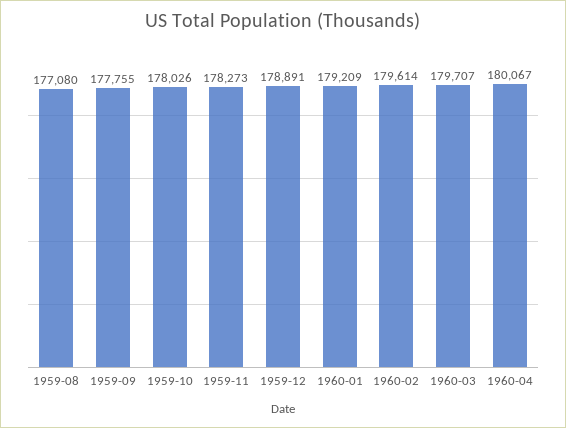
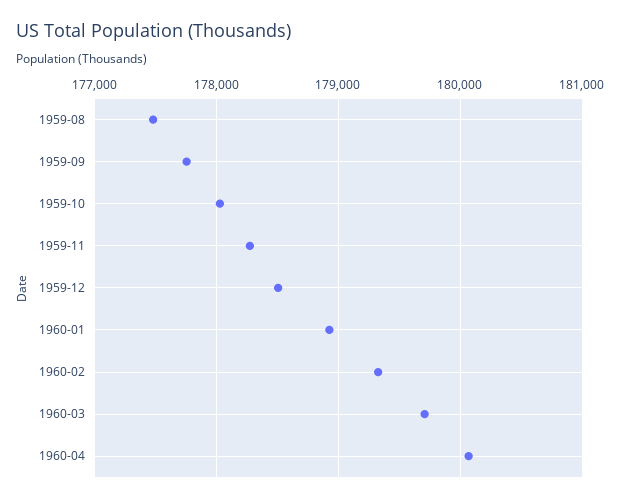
  {
-   "1959-08": 177080,
+   "1959-08": 177500,
    "1959-09": 177755,
    "1959-10": 178026,
    "1959-11": 178273,
-   "1959-12": 178891,
+   "1959-12": 178500,
-   "1960-01": 179209,
+   "1960-01": 178900,
-   "1960-02": 179614,
+   "1960-02": 179300,
    "1960-03": 179707,
    "1960-04": 180067
  }

